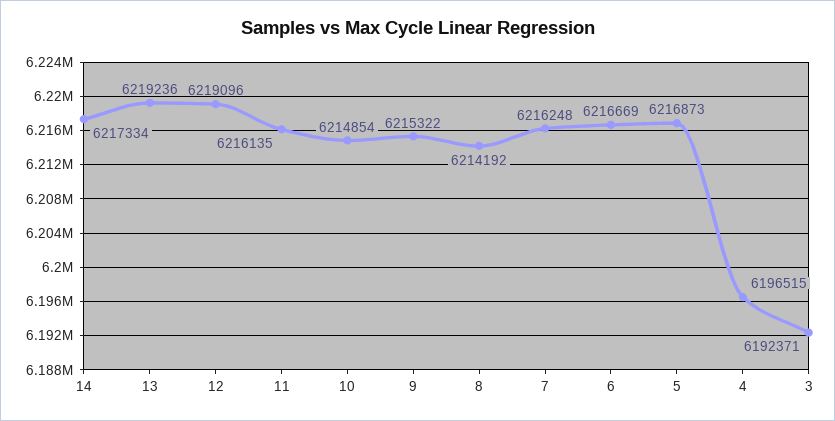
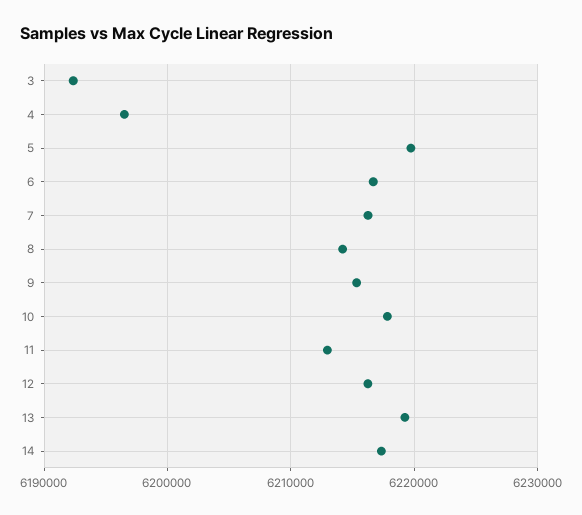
  {
    "14": 6217334,
    "13": 6219236,
-   "12": 6219096,
+   "12": 6216000,
-   "11": 6216135,
+   "11": 6213000,
-   "10": 6214854,
+   "10": 6218000,
    "9": 6215322,
    "8": 6214192,
    "7": 6216248,
    "6": 6216669,
-   "5": 6216873,
+   "5": 6220000,
    "4": 6196515,
    "3": 6192371
  }

